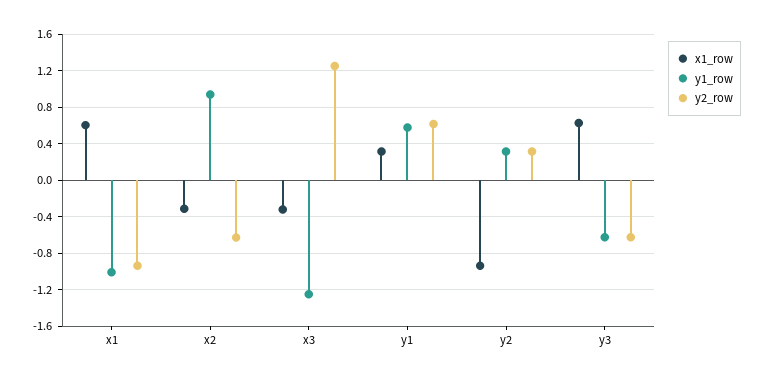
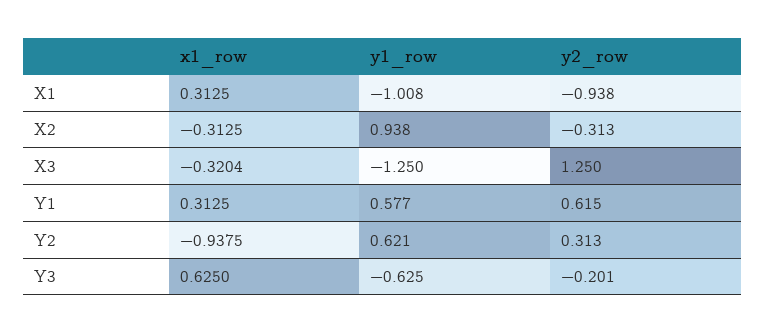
  {
    "x1_row": {
-     "x1": 0.6,
+     "x1": 0.3125,
      "x2": -0.3125,
      "x3": -0.3204,
      "y1": 0.3125,
      "y2": -0.9375,
      "y3": 0.625
    },
    "y1_row": {
      "x1": -1.008,
      "x2": 0.938,
      "x3": -1.25,
      "y1": 0.577,
-     "y2": 0.3,
+     "y2": 0.621,
      "y3": -0.625
    },
    "y2_row": {
      "x1": -0.938,
-     "x2": -0.6,
+     "x2": -0.313,
      "x3": 1.25,
      "y1": 0.615,
      "y2": 0.313,
-     "y3": -0.6
+     "y3": -0.201
    }
  }

